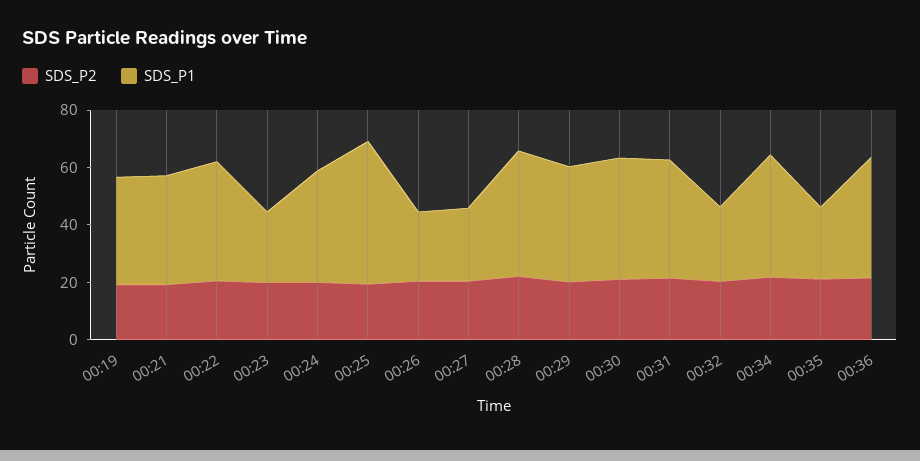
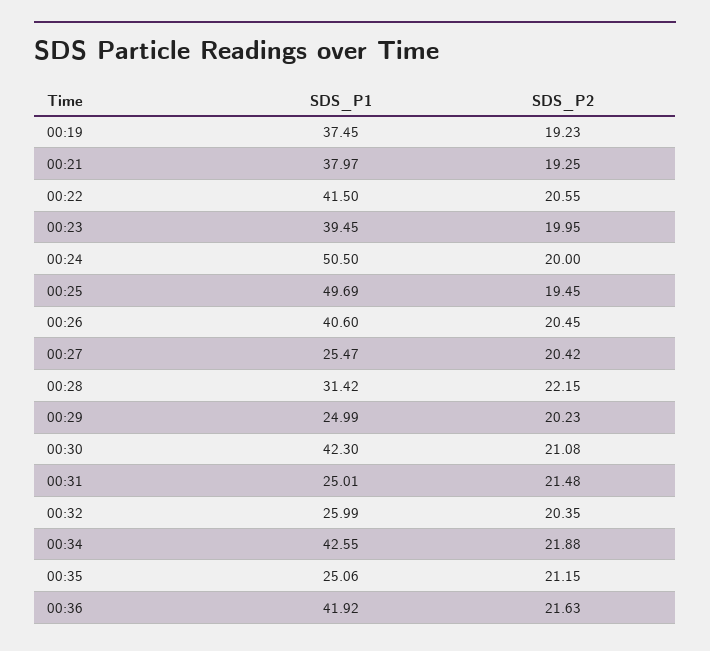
  {
    "SDS_P2": {
      "00:19": 19.23,
      "00:21": 19.25,
      "00:22": 20.55,
      "00:23": 19.95,
      "00:24": 20,
      "00:25": 19.45,
      "00:26": 20.45,
      "00:27": 20.42,
      "00:28": 22.15,
      "00:29": 20.23,
      "00:30": 21.08,
      "00:31": 21.48,
      "00:32": 20.35,
      "00:34": 21.88,
      "00:35": 21.15,
      "00:36": 21.63
    },
    "SDS_P1": {
      "00:19": 37.45,
      "00:21": 37.97,
      "00:22": 41.5,
-     "00:23": 25,
+     "00:23": 39.45,
-     "00:24": 40,
+     "00:24": 50.5,
      "00:25": 49.69,
-     "00:26": 25,
+     "00:26": 40.6,
      "00:27": 25.47,
-     "00:28": 45,
+     "00:28": 31.42,
-     "00:29": 40,
+     "00:29": 24.99,
      "00:30": 42.3,
-     "00:31": 40,
+     "00:31": 25.01,
      "00:32": 25.99,
      "00:34": 42.55,
      "00:35": 25.06,
      "00:36": 41.92
    }
  }

